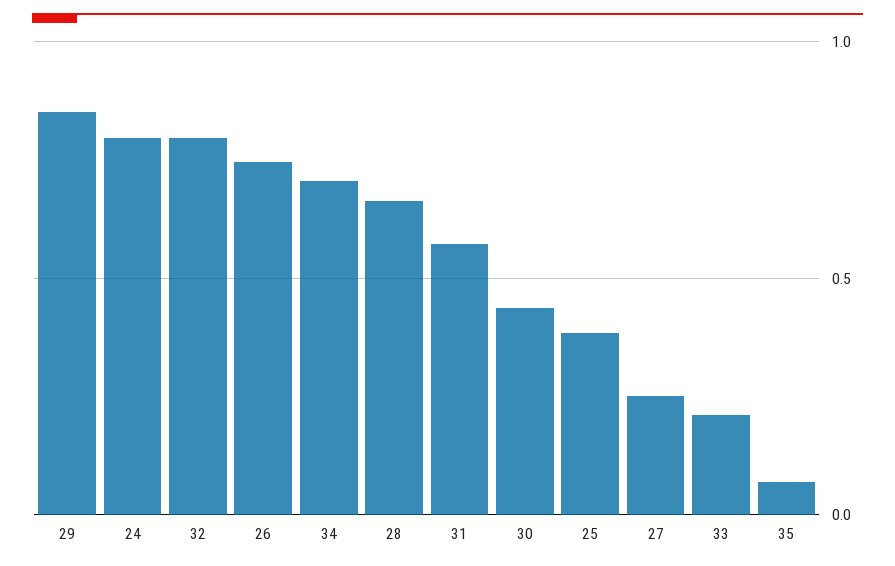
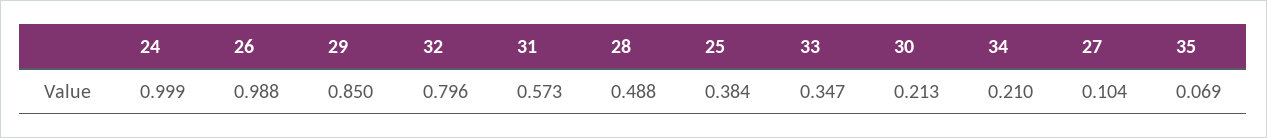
  {
    "29": 0.85,
-   "24": 0.8,
+   "24": 0.999,
    "32": 0.796,
-   "26": 0.75,
+   "26": 0.988,
-   "34": 0.7,
+   "34": 0.21,
-   "28": 0.65,
+   "28": 0.488,
    "31": 0.573,
-   "30": 0.45,
+   "30": 0.213,
    "25": 0.384,
-   "27": 0.25,
+   "27": 0.104,
-   "33": 0.2,
+   "33": 0.347,
    "35": 0.069
  }

